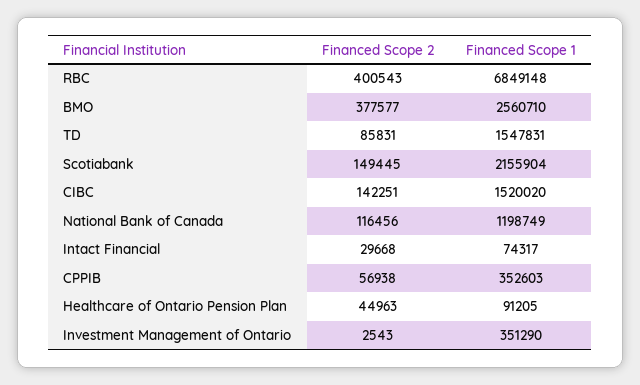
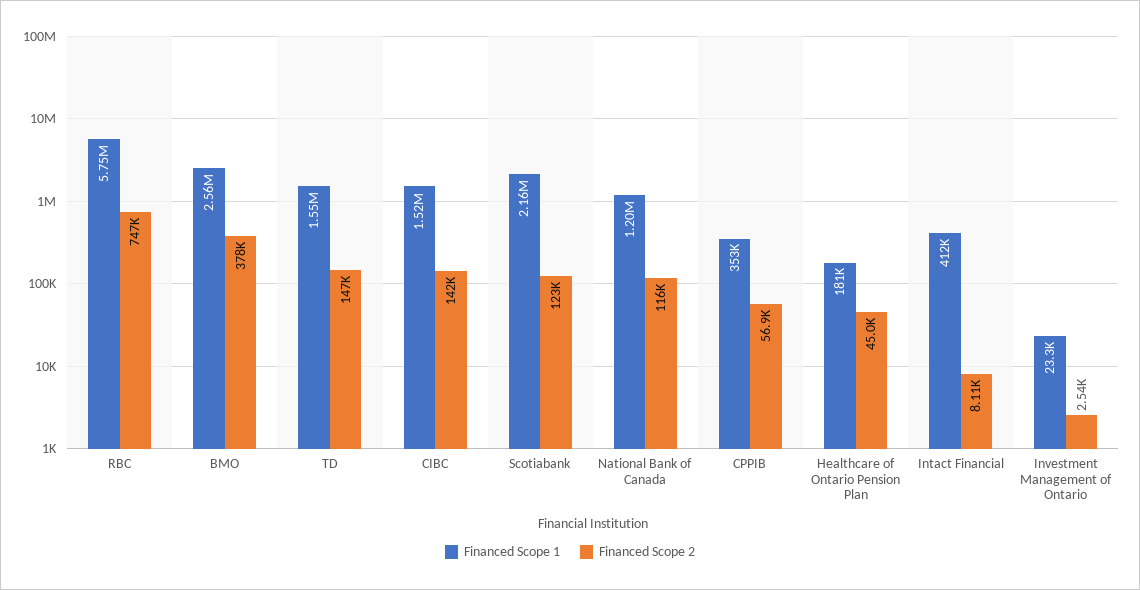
  {
    "Financed Scope 2": {
-     "RBC": 400543,
+     "RBC": 747000,
      "BMO": 377577,
-     "TD": 85831,
+     "TD": 147000,
-     "Scotiabank": 149445,
+     "Scotiabank": 123000,
      "CIBC": 142251,
      "National Bank of Canada": 116456,
-     "Intact Financial": 29668,
+     "Intact Financial": 8110,
      "CPPIB": 56938,
      "Healthcare of Ontario Pension Plan": 44963,
      "Investment Management of Ontario": 2543
    },
    "Financed Scope 1": {
-     "RBC": 6849148,
+     "RBC": 5750000,
      "BMO": 2560710,
      "TD": 1547831,
      "Scotiabank": 2155904,
      "CIBC": 1520020,
      "National Bank of Canada": 1198749,
-     "Intact Financial": 74317,
+     "Intact Financial": 412000,
      "CPPIB": 352603,
-     "Healthcare of Ontario Pension Plan": 91205,
+     "Healthcare of Ontario Pension Plan": 181000,
-     "Investment Management of Ontario": 351290
+     "Investment Management of Ontario": 23300
    }
  }

